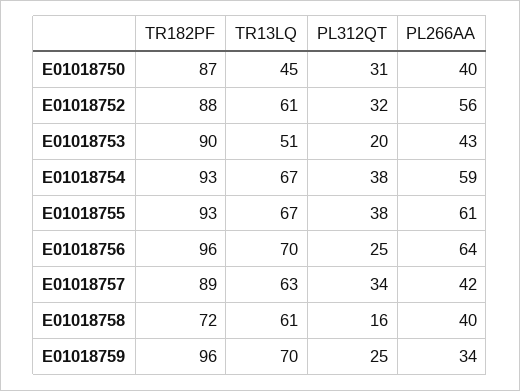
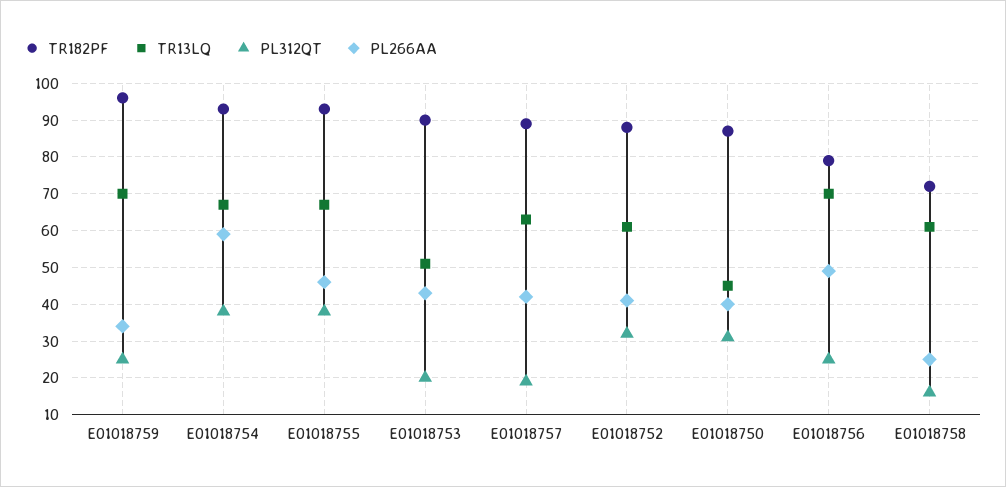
  {
    "TR182PF": {
      "E01018750": 87,
      "E01018752": 88,
      "E01018753": 90,
      "E01018754": 93,
      "E01018755": 93,
-     "E01018756": 96,
+     "E01018756": 80,
      "E01018757": 89,
      "E01018758": 72,
      "E01018759": 96
    },
    "TR13LQ": {
      "E01018750": 45,
      "E01018752": 61,
      "E01018753": 51,
      "E01018754": 67,
      "E01018755": 67,
      "E01018756": 70,
      "E01018757": 63,
      "E01018758": 61,
      "E01018759": 70
    },
    "PL312QT": {
      "E01018750": 31,
      "E01018752": 32,
      "E01018753": 20,
      "E01018754": 38,
      "E01018755": 38,
      "E01018756": 25,
-     "E01018757": 34,
+     "E01018757": 20,
      "E01018758": 16,
      "E01018759": 25
    },
    "PL266AA": {
      "E01018750": 40,
-     "E01018752": 56,
+     "E01018752": 40,
      "E01018753": 43,
      "E01018754": 59,
-     "E01018755": 61,
+     "E01018755": 45,
-     "E01018756": 64,
+     "E01018756": 50,
      "E01018757": 42,
-     "E01018758": 40,
+     "E01018758": 25,
      "E01018759": 34
    }
  }

